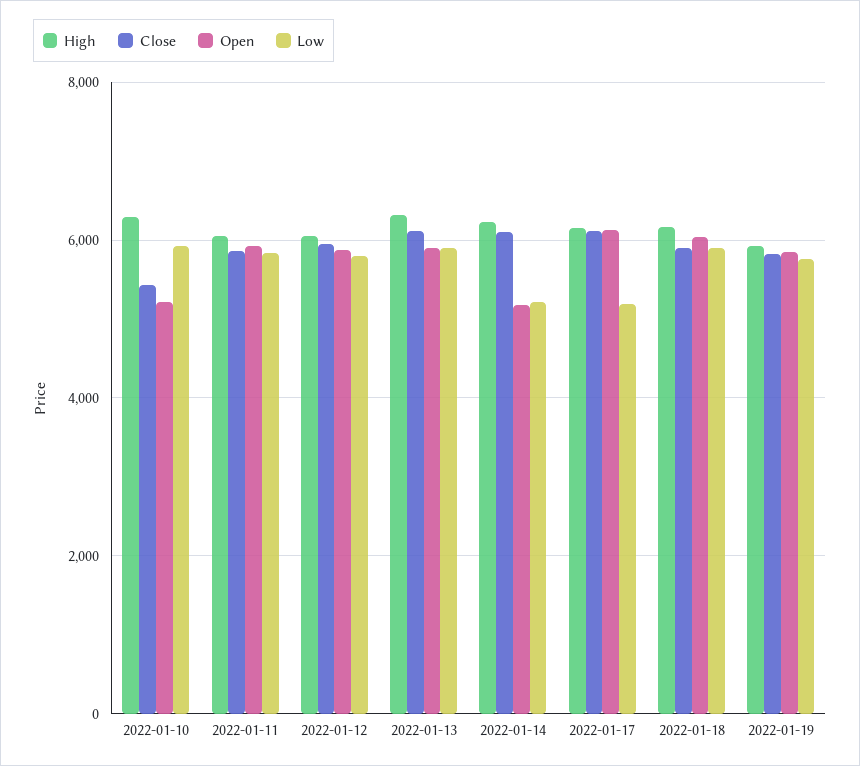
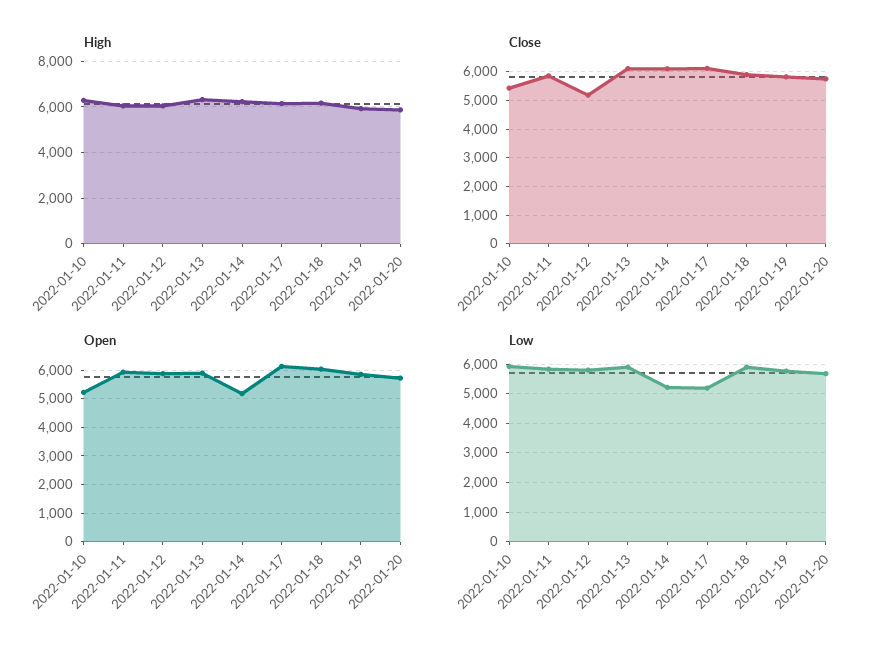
  {
    "High": {
      "2022-01-10": 6200,
      "2022-01-11": 6000,
      "2022-01-12": 6000,
      "2022-01-13": 6400,
      "2022-01-14": 6200,
      "2022-01-17": 6200,
      "2022-01-18": 6200,
-     "2022-01-19": 6000
+     "2022-01-19": 6000,
+     "2022-01-20": 6000
    },
    "Close": {
      "2022-01-10": 5400,
      "2022-01-11": 5800,
-     "2022-01-12": 6000,
+     "2022-01-12": 5250,
      "2022-01-13": 6200,
      "2022-01-14": 6200,
      "2022-01-17": 6200,
      "2022-01-18": 6000,
-     "2022-01-19": 5800
+     "2022-01-19": 5800,
+     "2022-01-20": 5750
    },
    "Open": {
      "2022-01-10": 5200,
      "2022-01-11": 6000,
      "2022-01-12": 5800,
      "2022-01-13": 6000,
      "2022-01-14": 5200,
      "2022-01-17": 6200,
      "2022-01-18": 6000,
-     "2022-01-19": 5800
+     "2022-01-19": 5800,
+     "2022-01-20": 5750
    },
    "Low": {
      "2022-01-10": 6000,
      "2022-01-11": 5800,
      "2022-01-12": 5800,
      "2022-01-13": 6000,
      "2022-01-14": 5200,
      "2022-01-17": 5200,
      "2022-01-18": 6000,
-     "2022-01-19": 5800
+     "2022-01-19": 5800,
+     "2022-01-20": 5750
    }
  }

